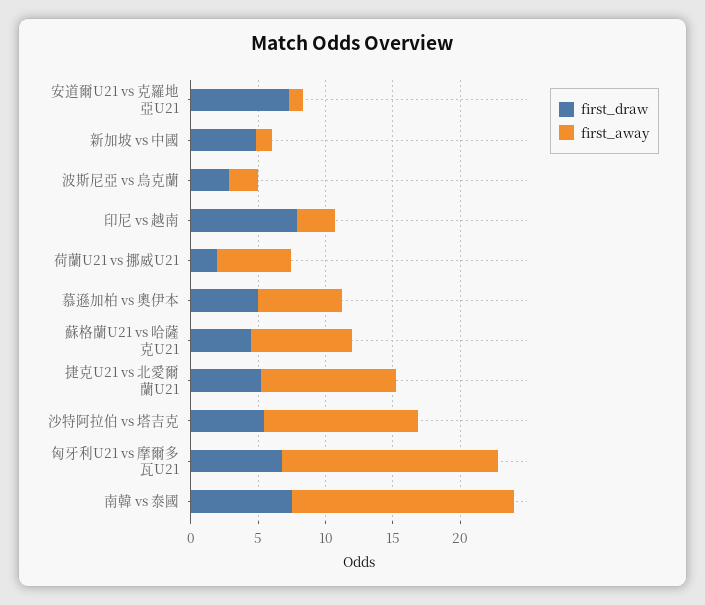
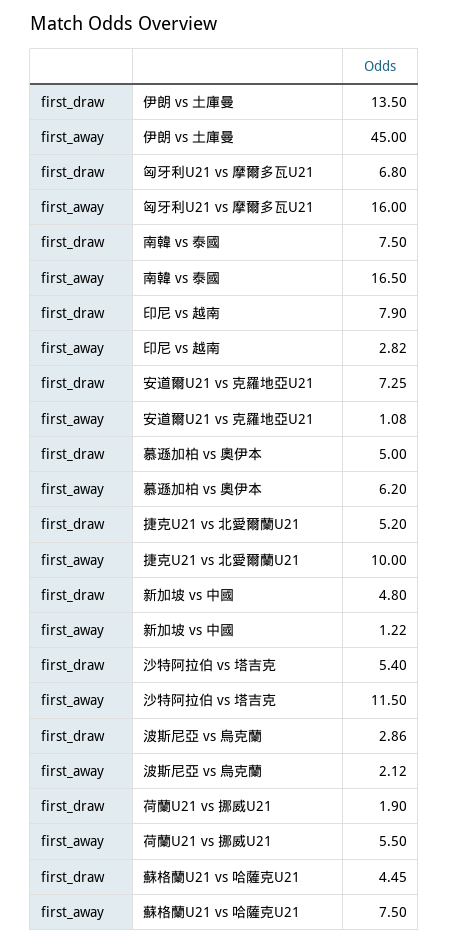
  {
    "first_draw": {
      "安道爾U21 vs 克羅地亞U21": 7.25,
      "新加坡 vs 中國": 4.8,
      "波斯尼亞 vs 烏克蘭": 2.86,
      "印尼 vs 越南": 7.9,
      "荷蘭U21 vs 挪威U21": 1.9,
      "慕遜加柏 vs 奧伊本": 5,
      "蘇格蘭U21 vs 哈薩克U21": 4.45,
      "捷克U21 vs 北愛爾蘭U21": 5.2,
      "沙特阿拉伯 vs 塔吉克": 5.4,
      "匈牙利U21 vs 摩爾多瓦U21": 6.8,
-     "南韓 vs 泰國": 7.5
+     "南韓 vs 泰國": 7.5,
+     "伊朗 vs 土庫曼": 13.5
    },
    "first_away": {
      "安道爾U21 vs 克羅地亞U21": 1.08,
      "新加坡 vs 中國": 1.22,
      "波斯尼亞 vs 烏克蘭": 2.12,
      "印尼 vs 越南": 2.82,
      "荷蘭U21 vs 挪威U21": 5.5,
      "慕遜加柏 vs 奧伊本": 6.2,
      "蘇格蘭U21 vs 哈薩克U21": 7.5,
      "捷克U21 vs 北愛爾蘭U21": 10,
      "沙特阿拉伯 vs 塔吉克": 11.5,
      "匈牙利U21 vs 摩爾多瓦U21": 16,
-     "南韓 vs 泰國": 16.5
+     "南韓 vs 泰國": 16.5,
+     "伊朗 vs 土庫曼": 45
    }
  }

